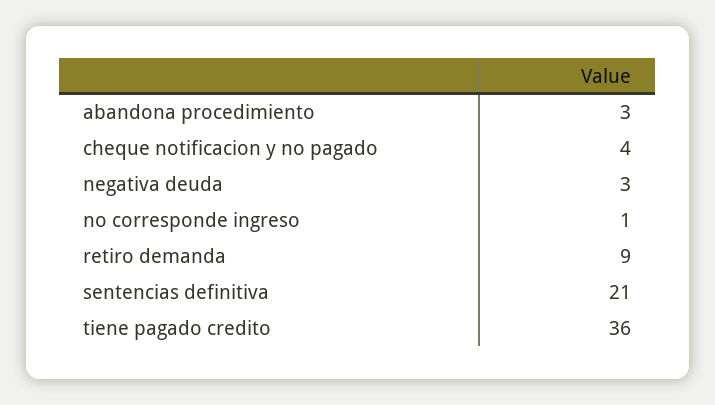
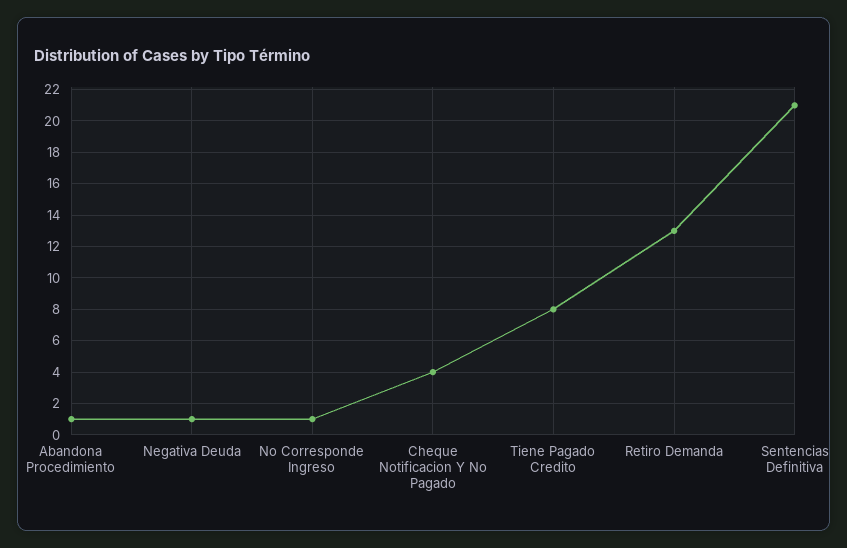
  {
-   "abandona procedimiento": 3,
+   "abandona procedimiento": 1,
    "cheque notificacion y no pagado": 4,
-   "negativa deuda": 3,
+   "negativa deuda": 1,
    "no corresponde ingreso": 1,
-   "retiro demanda": 9,
+   "retiro demanda": 13,
    "sentencias definitiva": 21,
-   "tiene pagado credito": 36
+   "tiene pagado credito": 8
  }

